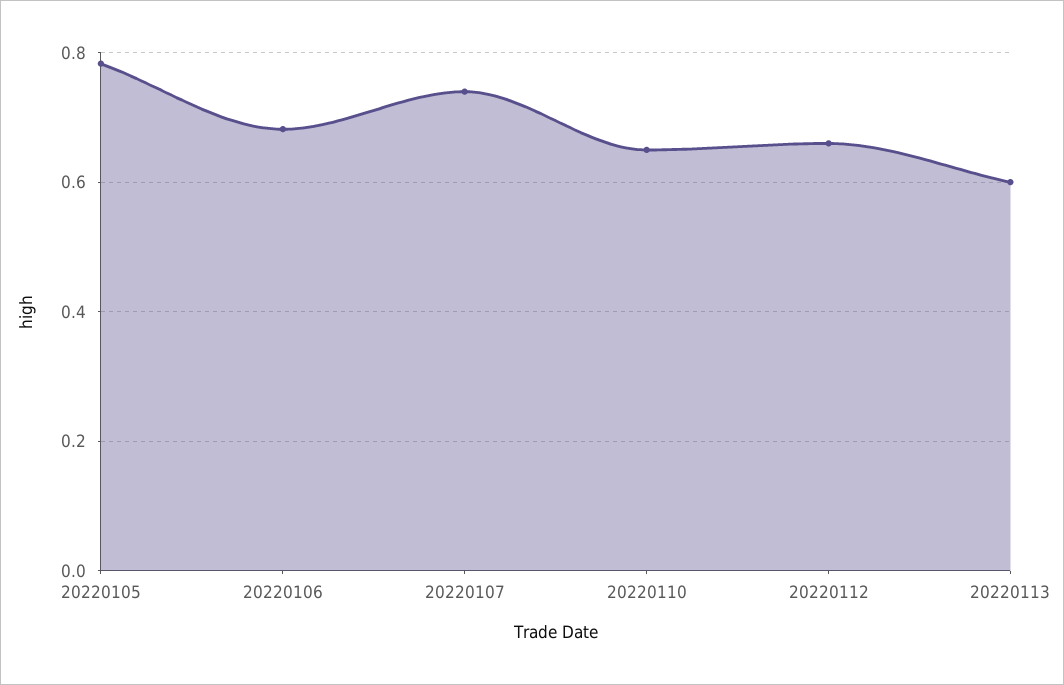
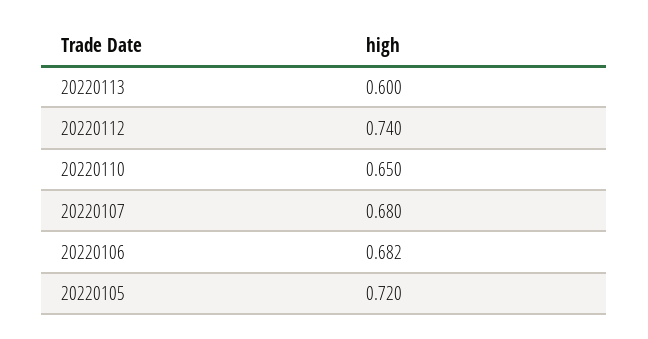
  {
-   "20220105": 0.78,
+   "20220105": 0.72,
    "20220106": 0.682,
-   "20220107": 0.74,
+   "20220107": 0.68,
    "20220110": 0.65,
-   "20220112": 0.66,
+   "20220112": 0.74,
    "20220113": 0.6
  }

